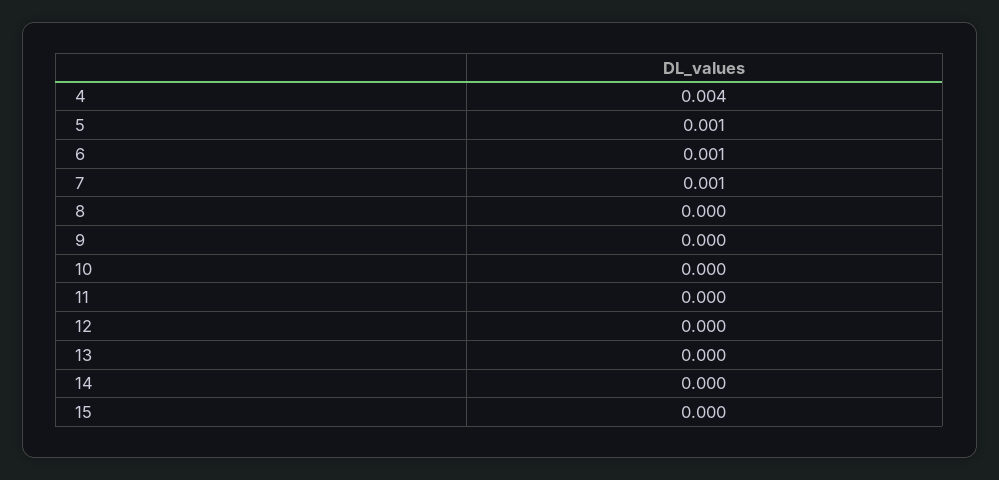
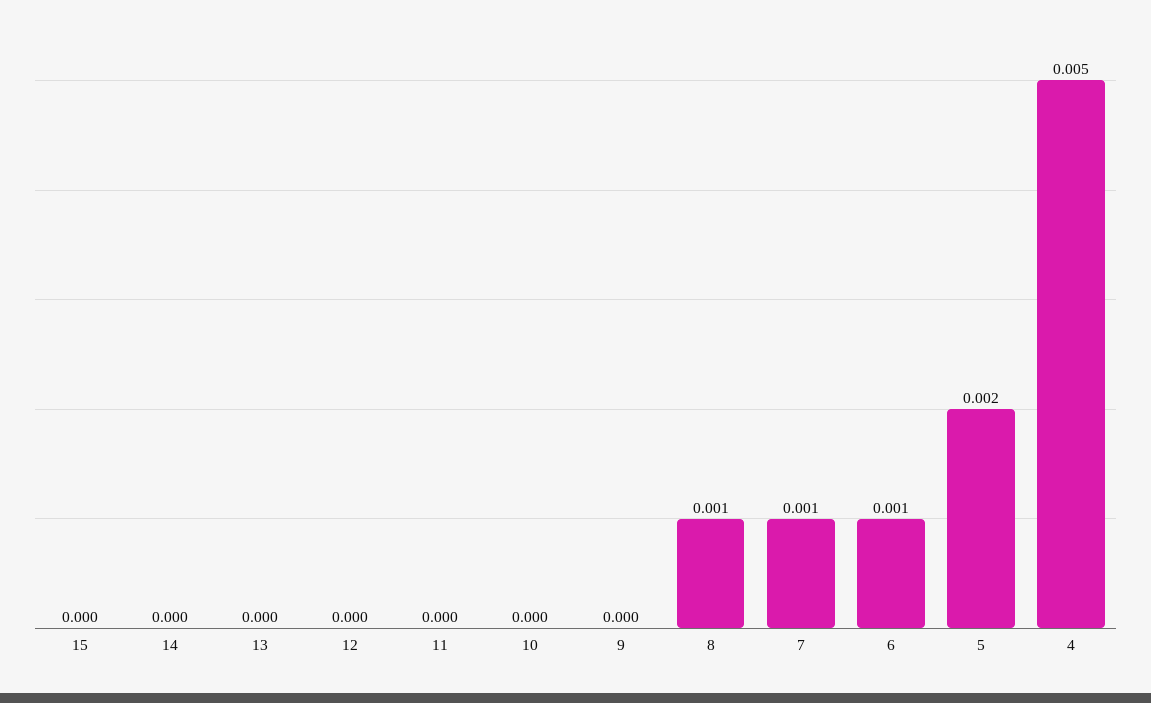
  {
-   "4": 0.004,
+   "4": 0.005,
-   "5": 0.001,
+   "5": 0.002,
    "6": 0.001,
    "7": 0.001,
-   "8": 0,
+   "8": 0.001,
    "9": 0,
    "10": 0,
    "11": 0,
    "12": 0,
    "13": 0,
    "14": 0,
    "15": 0
  }

